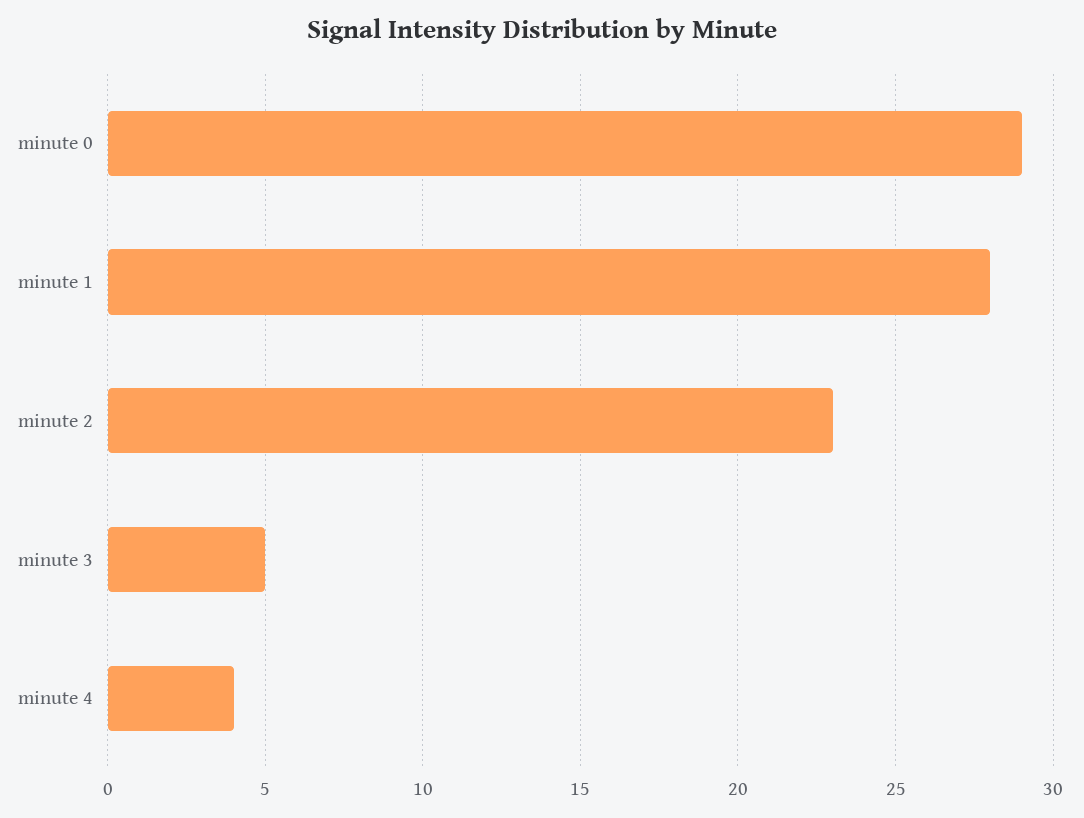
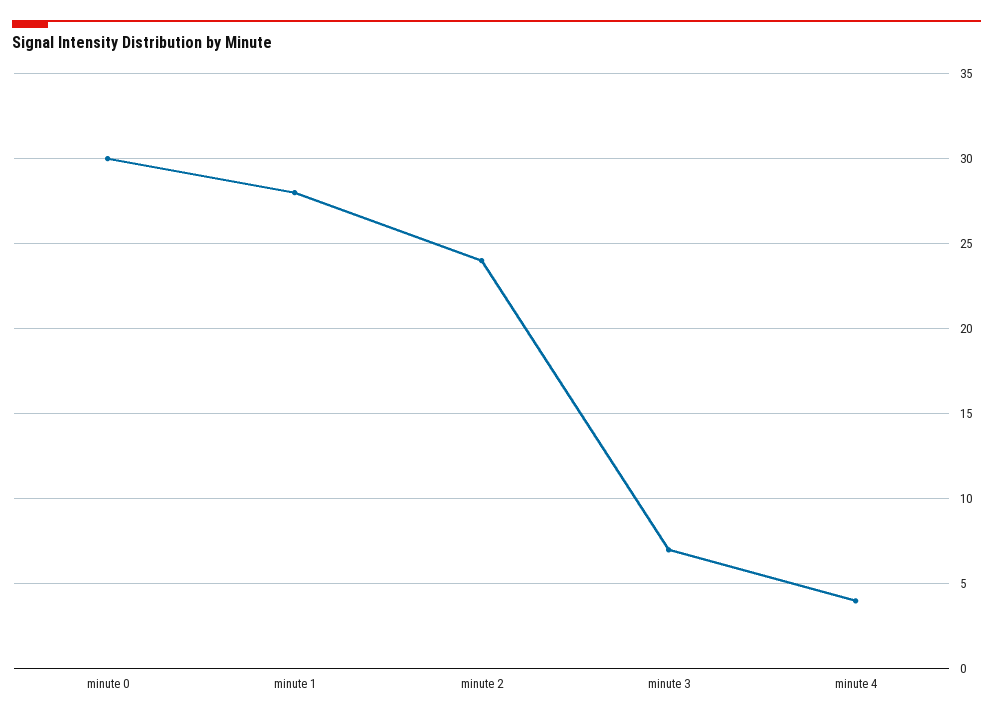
  {
-   "minute 0": 29,
+   "minute 0": 30,
    "minute 1": 28,
-   "minute 2": 23,
+   "minute 2": 24,
-   "minute 3": 5,
+   "minute 3": 7,
    "minute 4": 4
  }

